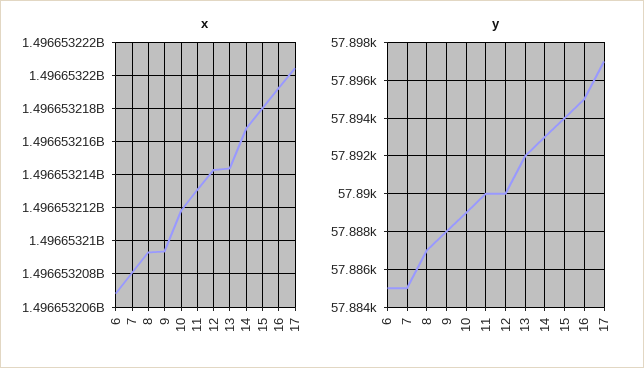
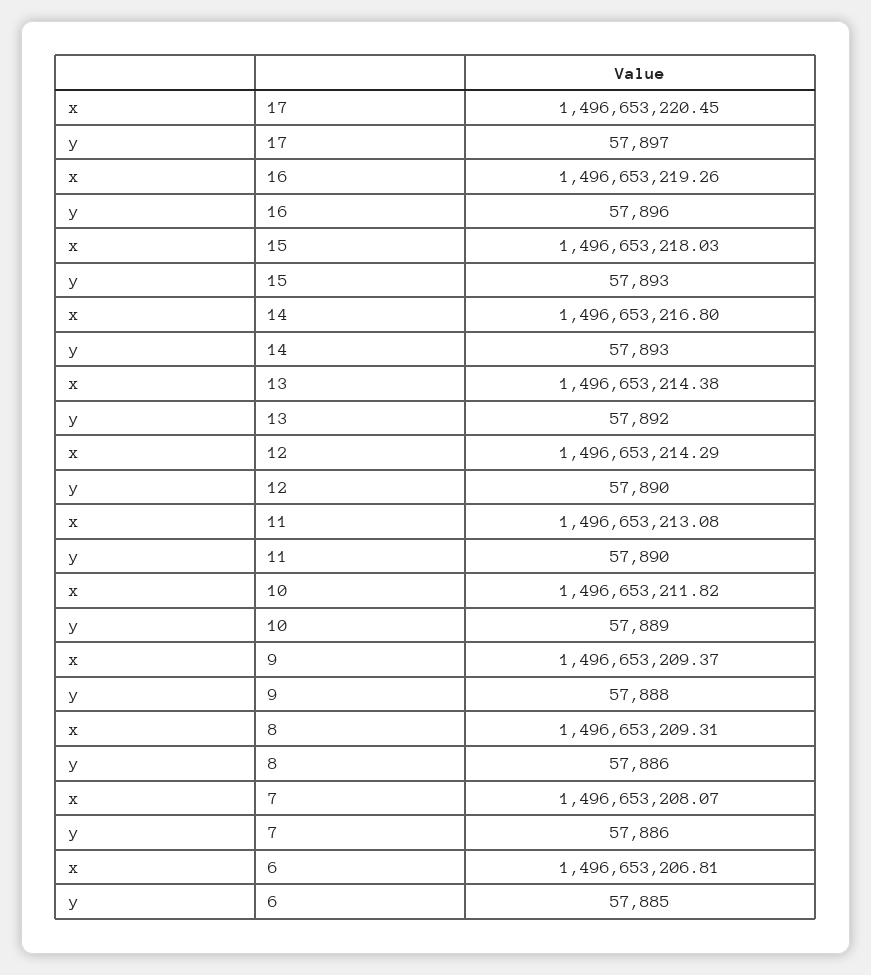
  {
    "x": {
      "6": 1496653206.81,
      "7": 1496653208.07,
      "8": 1496653209.31,
      "9": 1496653209.37,
      "10": 1496653211.82,
      "11": 1496653213.08,
      "12": 1496653214.29,
      "13": 1496653214.38,
      "14": 1496653216.8,
      "15": 1496653218.03,
      "16": 1496653219.26,
      "17": 1496653220.45
    },
    "y": {
      "6": 57885,
-     "7": 57885,
+     "7": 57886,
-     "8": 57887,
+     "8": 57886,
      "9": 57888,
      "10": 57889,
      "11": 57890,
      "12": 57890,
      "13": 57892,
      "14": 57893,
-     "15": 57894,
+     "15": 57893,
-     "16": 57895,
+     "16": 57896,
      "17": 57897
    }
  }

